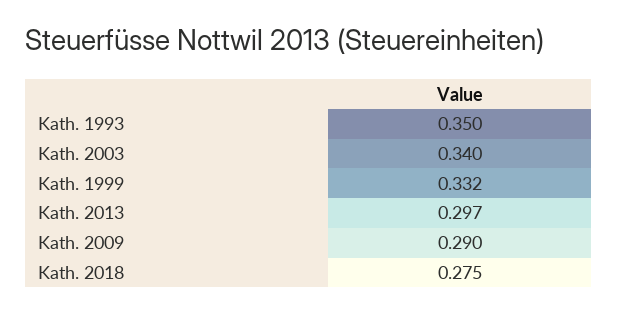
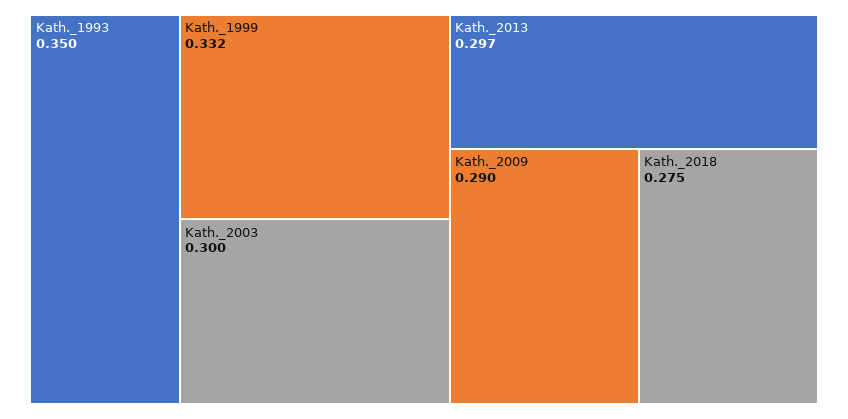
  {
    "Kath. 1993": 0.35,
-   "Kath. 2003": 0.34,
+   "Kath. 2003": 0.3,
    "Kath. 1999": 0.332,
    "Kath. 2013": 0.297,
    "Kath. 2009": 0.29,
    "Kath. 2018": 0.275
  }

